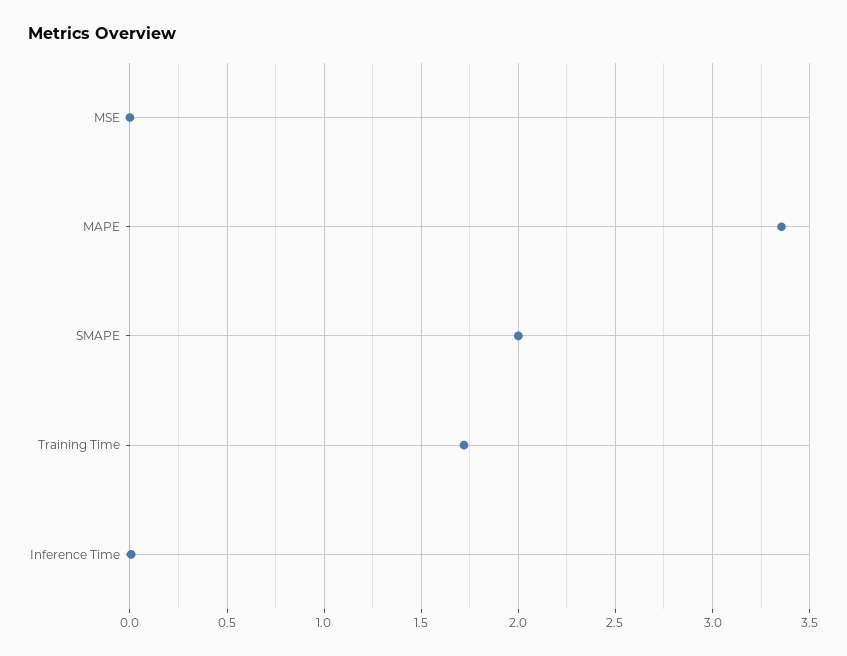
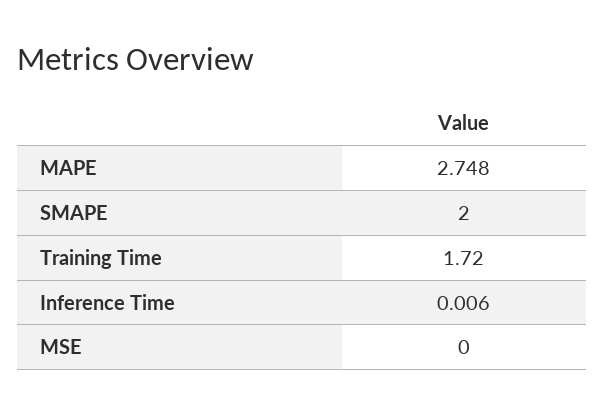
  {
    "MSE": 0,
-   "MAPE": 3.35,
+   "MAPE": 2.748,
    "SMAPE": 2,
    "Training Time": 1.72,
    "Inference Time": 0.006
  }

